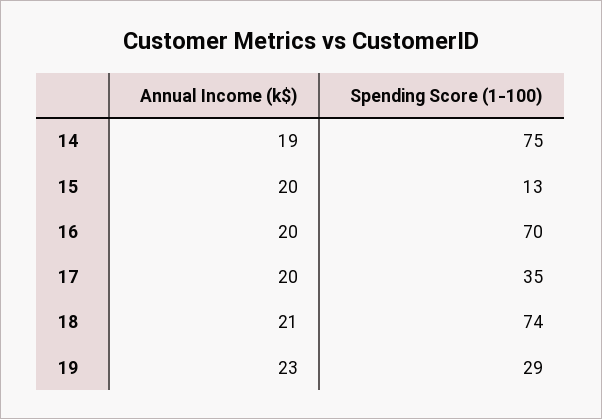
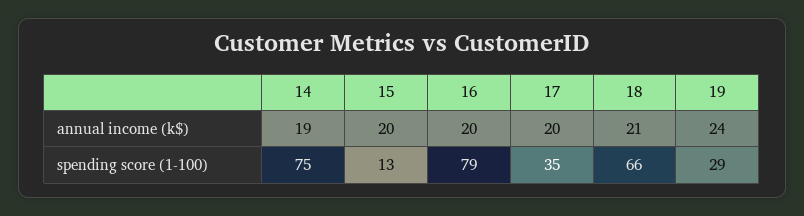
  {
    "Annual Income (k$)": {
      "14": 19,
      "15": 20,
      "16": 20,
      "17": 20,
      "18": 21,
-     "19": 23
+     "19": 24
    },
    "Spending Score (1-100)": {
      "14": 75,
      "15": 13,
-     "16": 70,
+     "16": 79,
      "17": 35,
-     "18": 74,
+     "18": 66,
      "19": 29
    }
  }

